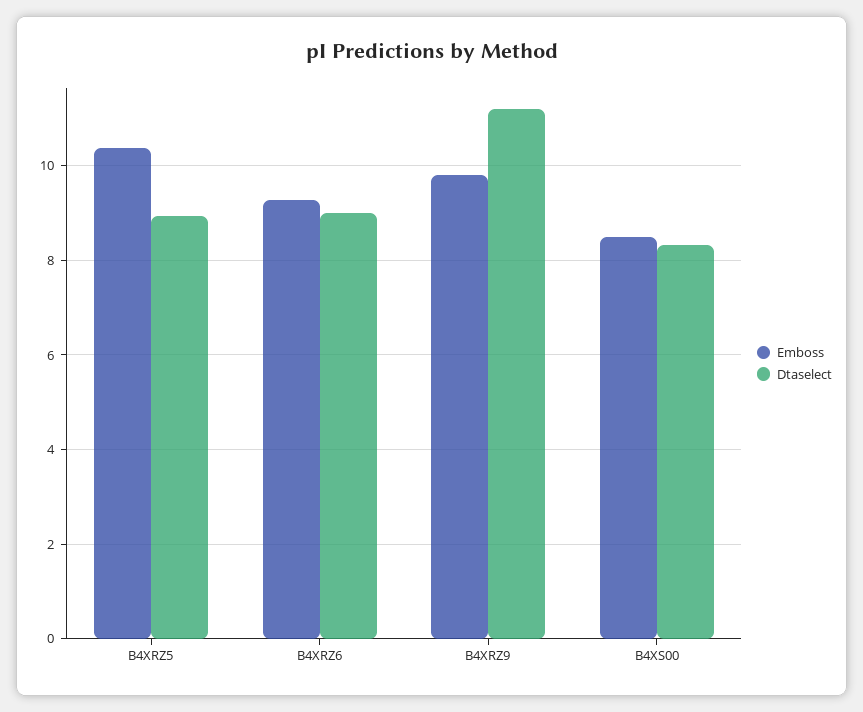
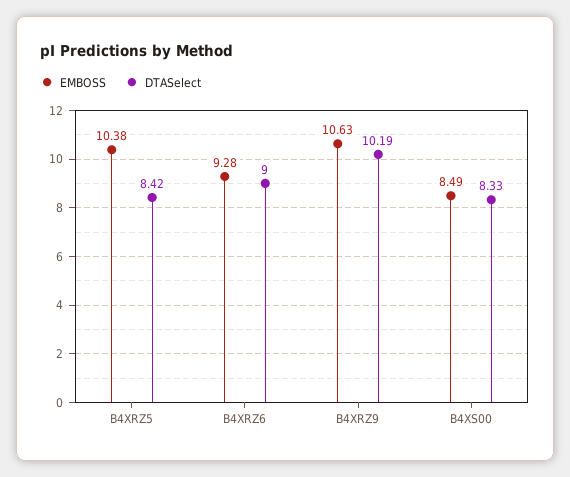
  {
    "Emboss": {
      "B4XRZ5": 10.38,
      "B4XRZ6": 9.28,
-     "B4XRZ9": 9.8,
+     "B4XRZ9": 10.63,
      "B4XS00": 8.49
    },
    "Dtaselect": {
-     "B4XRZ5": 9,
+     "B4XRZ5": 8.42,
      "B4XRZ6": 9,
-     "B4XRZ9": 11.2,
+     "B4XRZ9": 10.19,
      "B4XS00": 8.33
    }
  }

